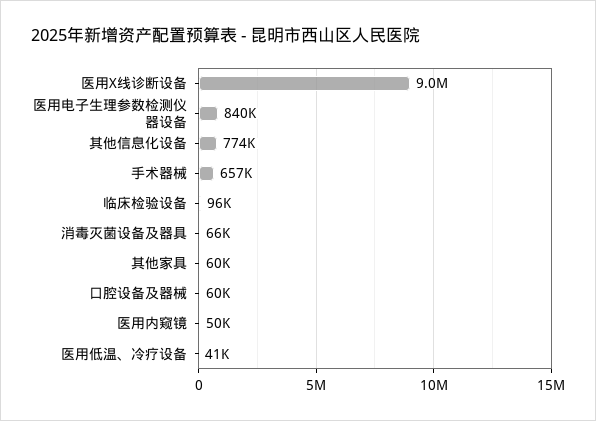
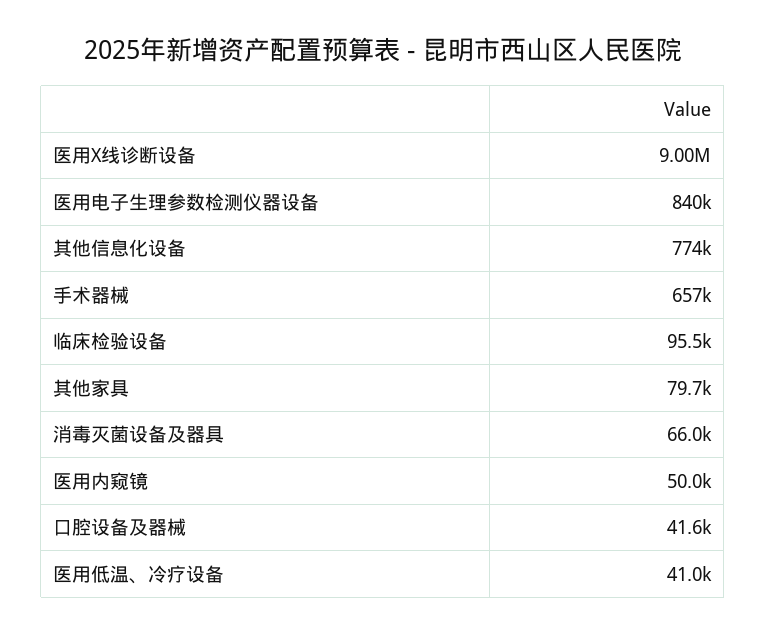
  {
    "医用X线诊断设备": 9000000,
    "医用电子生理参数检测仪器设备": 840000,
    "其他信息化设备": 774000,
    "手术器械": 657000,
    "临床检验设备": 95500,
    "消毒灭菌设备及器具": 66000,
-   "其他家具": 60000,
+   "其他家具": 79700,
-   "口腔设备及器械": 60000,
+   "口腔设备及器械": 41600,
    "医用内窥镜": 50000,
    "医用低温、冷疗设备": 41000
  }

